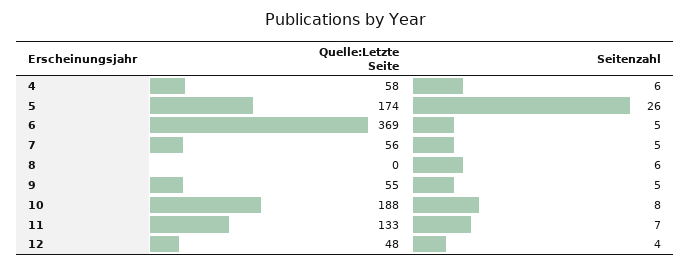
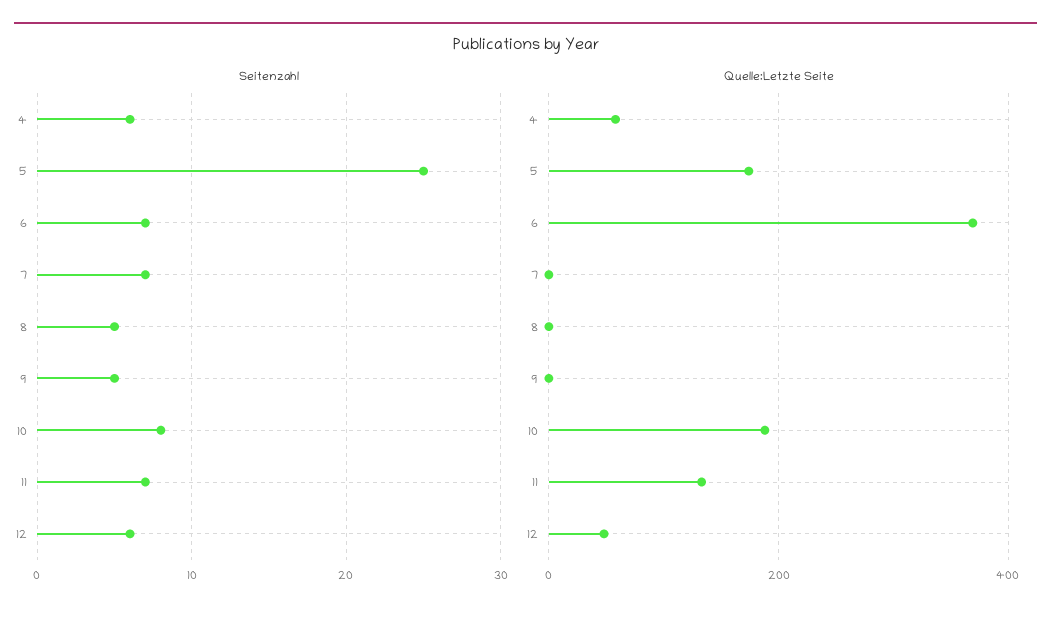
  {
    "Quelle:Letzte Seite": {
      "4": 58,
      "5": 174,
      "6": 369,
-     "7": 56,
+     "7": 0,
      "8": 0,
-     "9": 55,
+     "9": 0,
      "10": 188,
      "11": 133,
      "12": 48
    },
    "Seitenzahl": {
      "4": 6,
-     "5": 26,
+     "5": 25,
-     "6": 5,
+     "6": 7,
-     "7": 5,
+     "7": 7,
-     "8": 6,
+     "8": 5,
      "9": 5,
      "10": 8,
      "11": 7,
-     "12": 4
+     "12": 6
    }
  }

